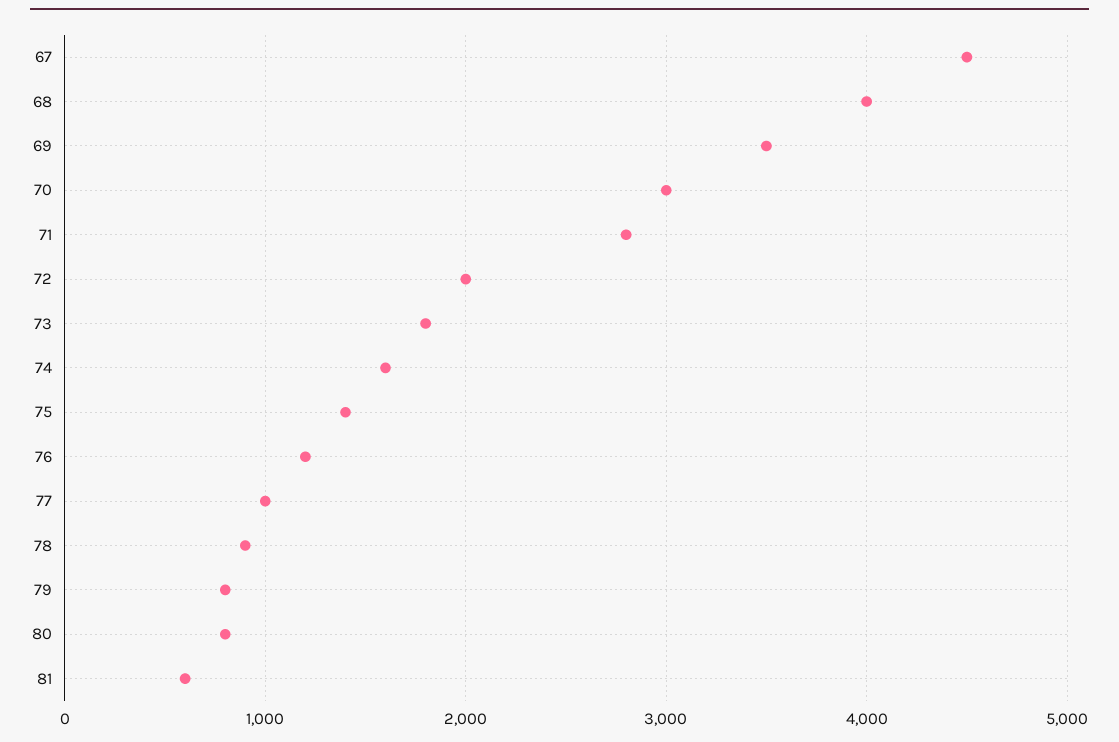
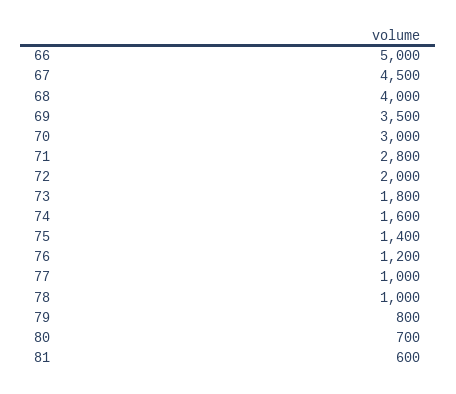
  {
    "67": 4500,
    "68": 4000,
    "69": 3500,
    "70": 3000,
    "71": 2800,
    "72": 2000,
    "73": 1800,
    "74": 1600,
    "75": 1400,
    "76": 1200,
    "77": 1000,
-   "78": 900,
+   "78": 1000,
    "79": 800,
-   "80": 800,
+   "80": 700,
-   "81": 600
+   "81": 600,
+   "66": 5000
  }

